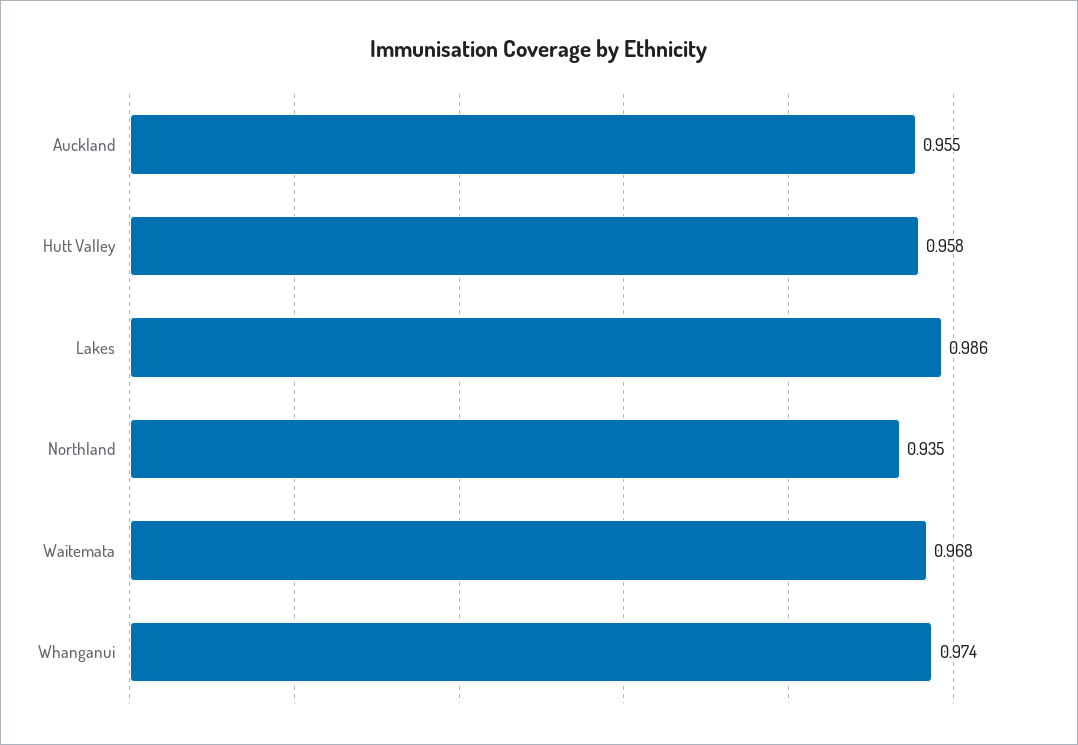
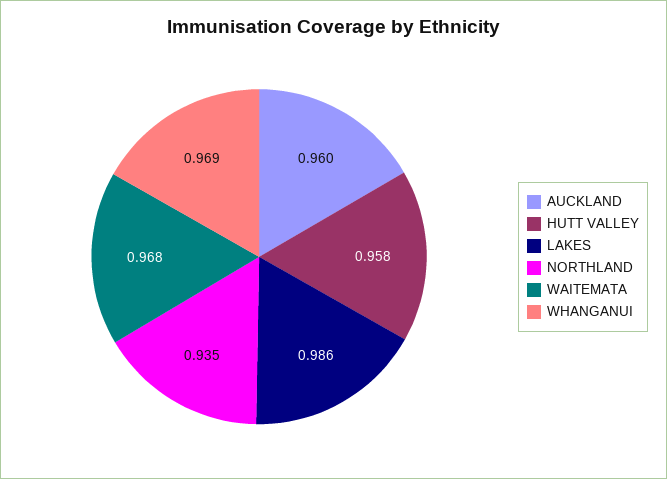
  {
-   "Auckland": 0.955,
+   "Auckland": 0.96,
    "Hutt Valley": 0.958,
    "Lakes": 0.986,
    "Northland": 0.935,
    "Waitemata": 0.968,
-   "Whanganui": 0.974
+   "Whanganui": 0.969
  }

